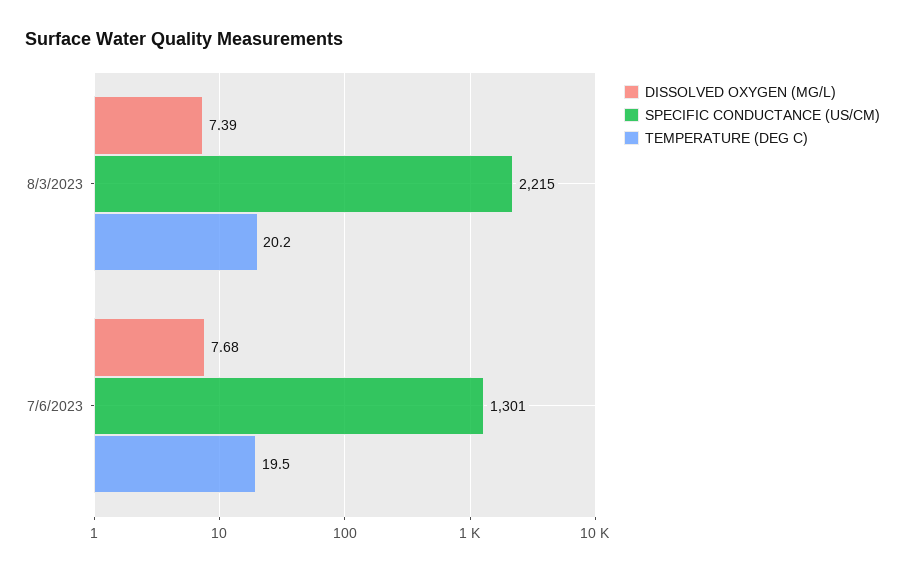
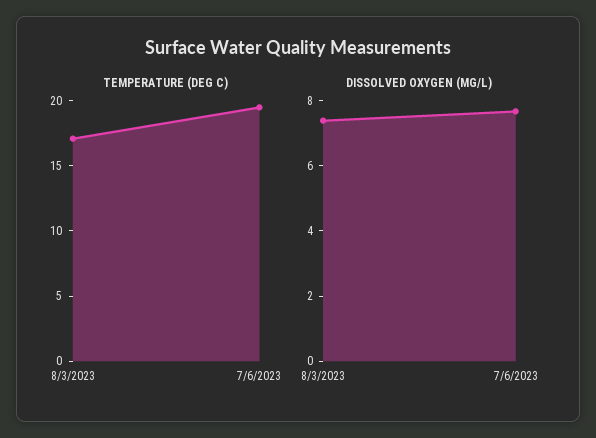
  {
    "DISSOLVED OXYGEN (MG/L)": {
      "8/3/2023": 7.39,
      "7/6/2023": 7.68
    },
-   "SPECIFIC CONDUCTANCE (US/CM)": {
-     "8/3/2023": 2215,
-     "7/6/2023": 1301
-   },
    "TEMPERATURE (DEG C)": {
-     "8/3/2023": 20.2,
+     "8/3/2023": 17,
      "7/6/2023": 19.5
    }
  }

